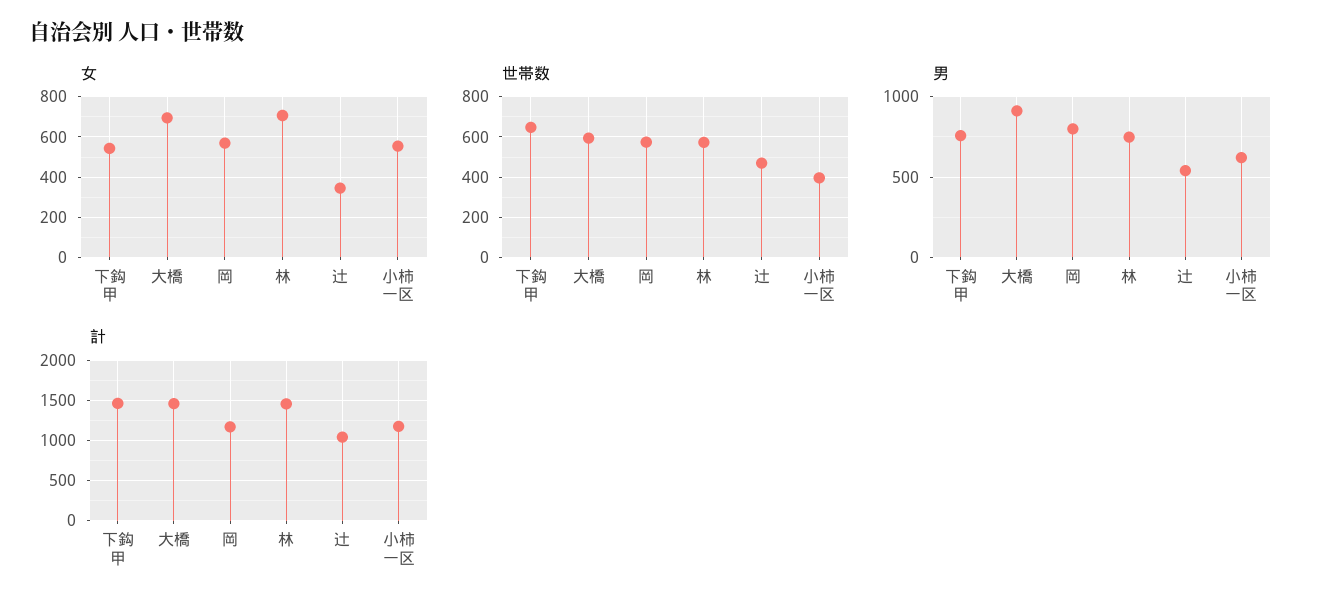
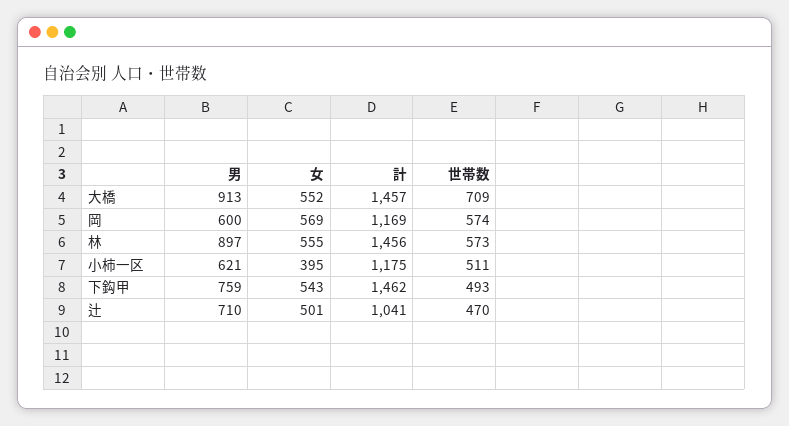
  {
    "女": {
      "下鈎甲": 543,
-     "大橋": 700,
+     "大橋": 552,
      "岡": 569,
-     "林": 700,
+     "林": 555,
-     "辻": 350,
+     "辻": 501,
-     "小柿一区": 550
+     "小柿一区": 395
    },
    "世帯数": {
-     "下鈎甲": 650,
+     "下鈎甲": 493,
-     "大橋": 600,
+     "大橋": 709,
      "岡": 574,
      "林": 573,
      "辻": 470,
-     "小柿一区": 400
+     "小柿一区": 511
    },
    "男": {
      "下鈎甲": 759,
      "大橋": 913,
-     "岡": 800,
+     "岡": 600,
-     "林": 750,
+     "林": 897,
-     "辻": 550,
+     "辻": 710,
      "小柿一区": 621
    },
    "計": {
      "下鈎甲": 1462,
      "大橋": 1457,
      "岡": 1169,
      "林": 1456,
      "辻": 1041,
      "小柿一区": 1175
    }
  }

